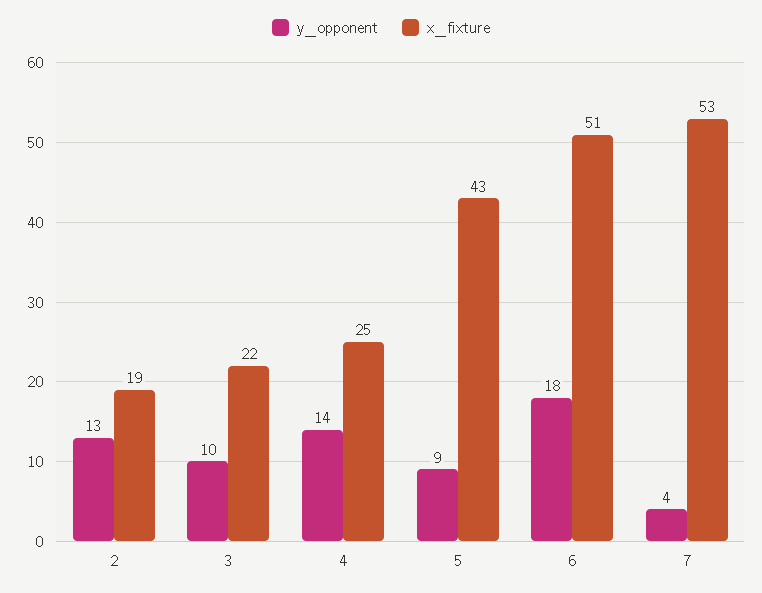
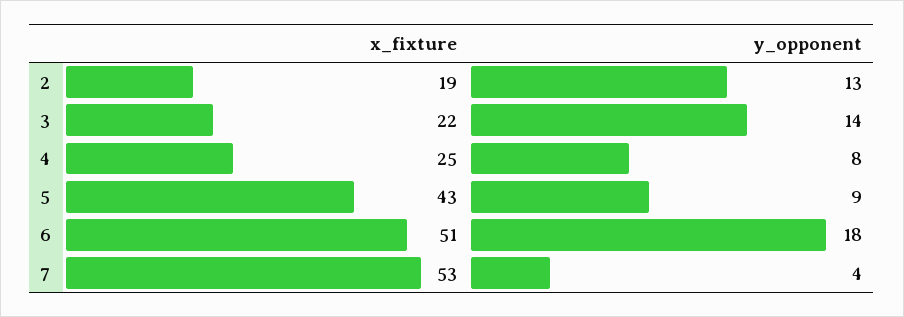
  {
    "y_opponent": {
      "2": 13,
-     "3": 10,
+     "3": 14,
-     "4": 14,
+     "4": 8,
      "5": 9,
      "6": 18,
      "7": 4
    },
    "x_fixture": {
      "2": 19,
      "3": 22,
      "4": 25,
      "5": 43,
      "6": 51,
      "7": 53
    }
  }

